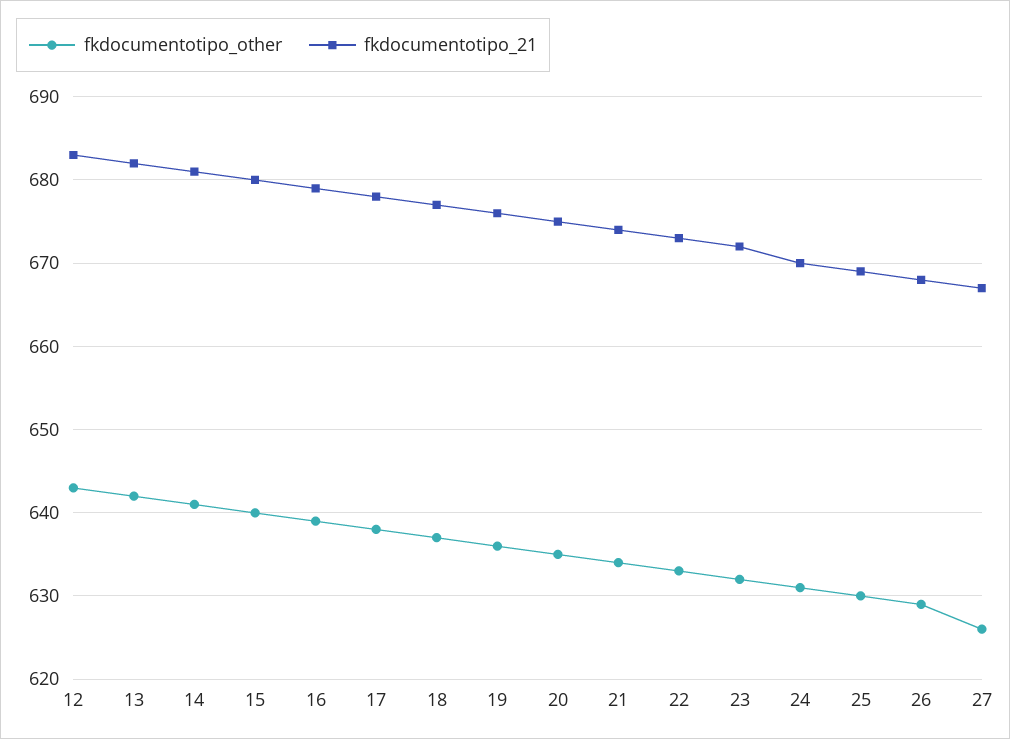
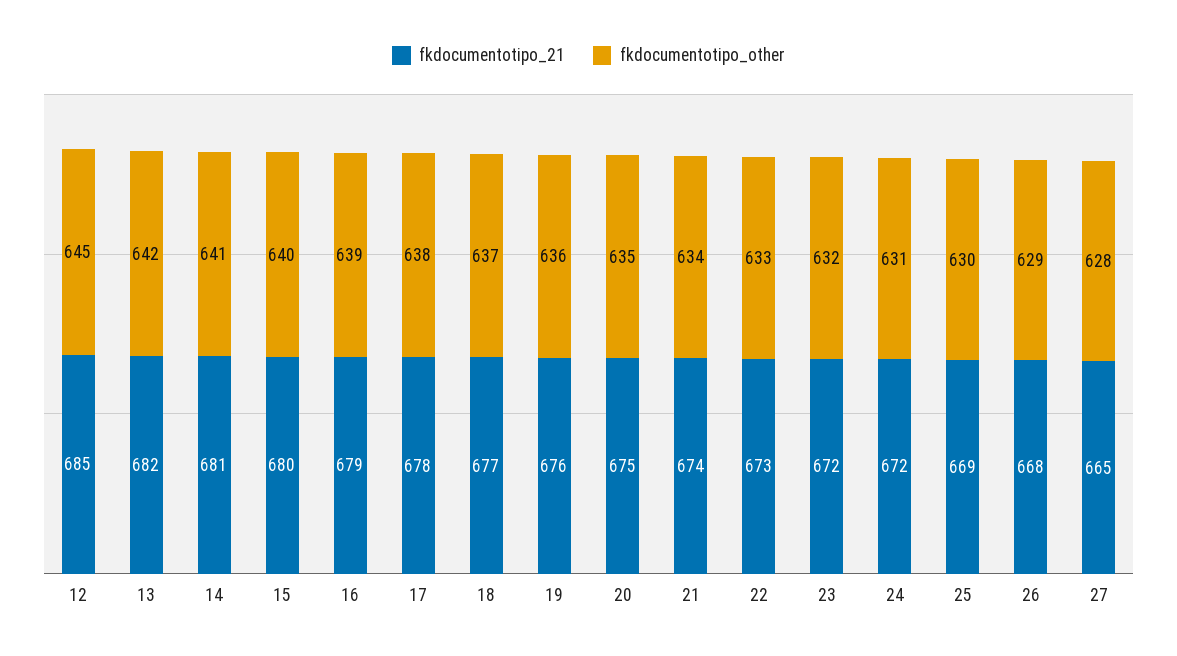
  {
    "fkdocumentotipo_other": {
-     "12": 643,
+     "12": 645,
      "13": 642,
      "14": 641,
      "15": 640,
      "16": 639,
      "17": 638,
      "18": 637,
      "19": 636,
      "20": 635,
      "21": 634,
      "22": 633,
      "23": 632,
      "24": 631,
      "25": 630,
      "26": 629,
-     "27": 626
+     "27": 628
    },
    "fkdocumentotipo_21": {
-     "12": 683,
+     "12": 685,
      "13": 682,
      "14": 681,
      "15": 680,
      "16": 679,
      "17": 678,
      "18": 677,
      "19": 676,
      "20": 675,
      "21": 674,
      "22": 673,
      "23": 672,
-     "24": 670,
+     "24": 672,
      "25": 669,
      "26": 668,
-     "27": 667
+     "27": 665
    }
  }

